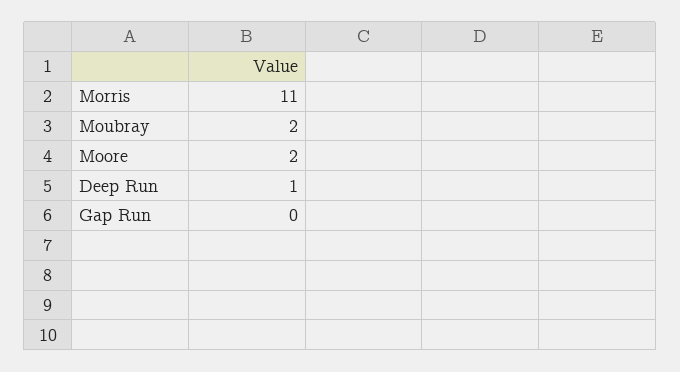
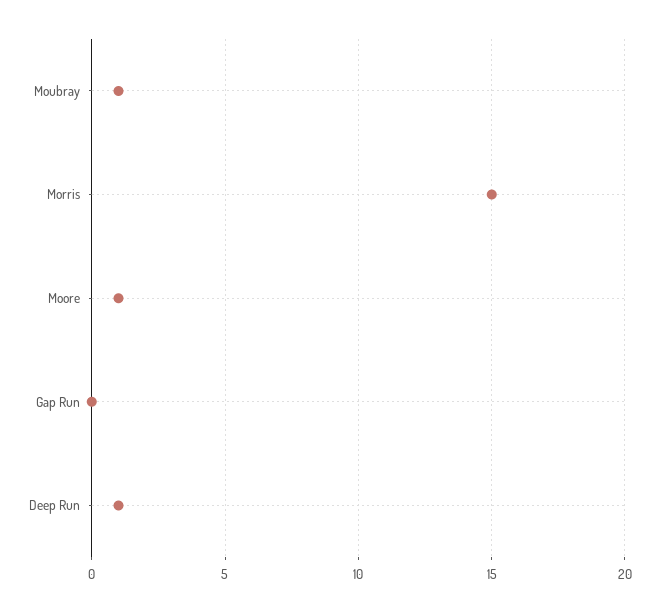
  {
-   "Morris": 11,
+   "Morris": 15,
-   "Moubray": 2,
+   "Moubray": 1,
-   "Moore": 2,
+   "Moore": 1,
    "Deep Run": 1,
    "Gap Run": 0
  }

